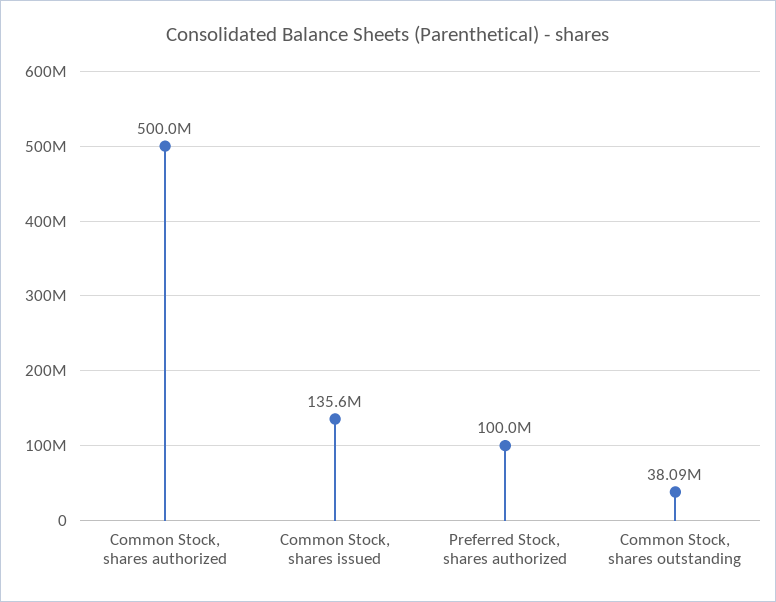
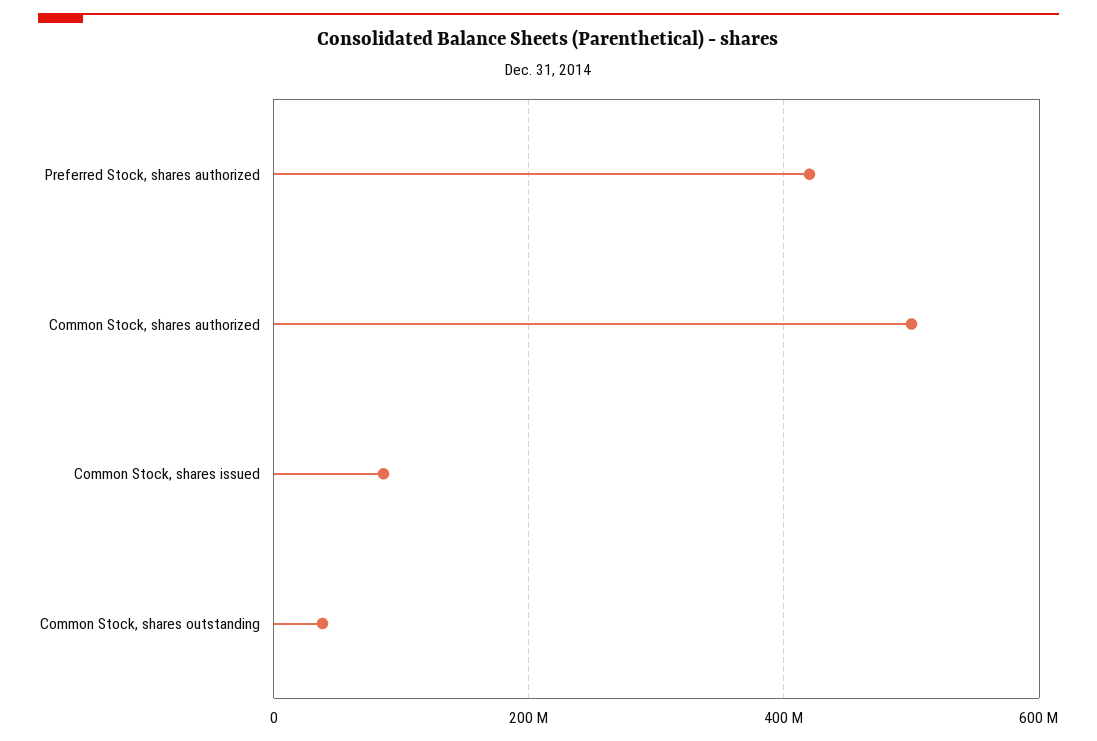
  {
    "Common Stock, shares authorized": 500000000,
-   "Common Stock, shares issued": 135600000,
+   "Common Stock, shares issued": 80000000,
-   "Preferred Stock, shares authorized": 100000000,
+   "Preferred Stock, shares authorized": 420000000,
    "Common Stock, shares outstanding": 38090000
  }

